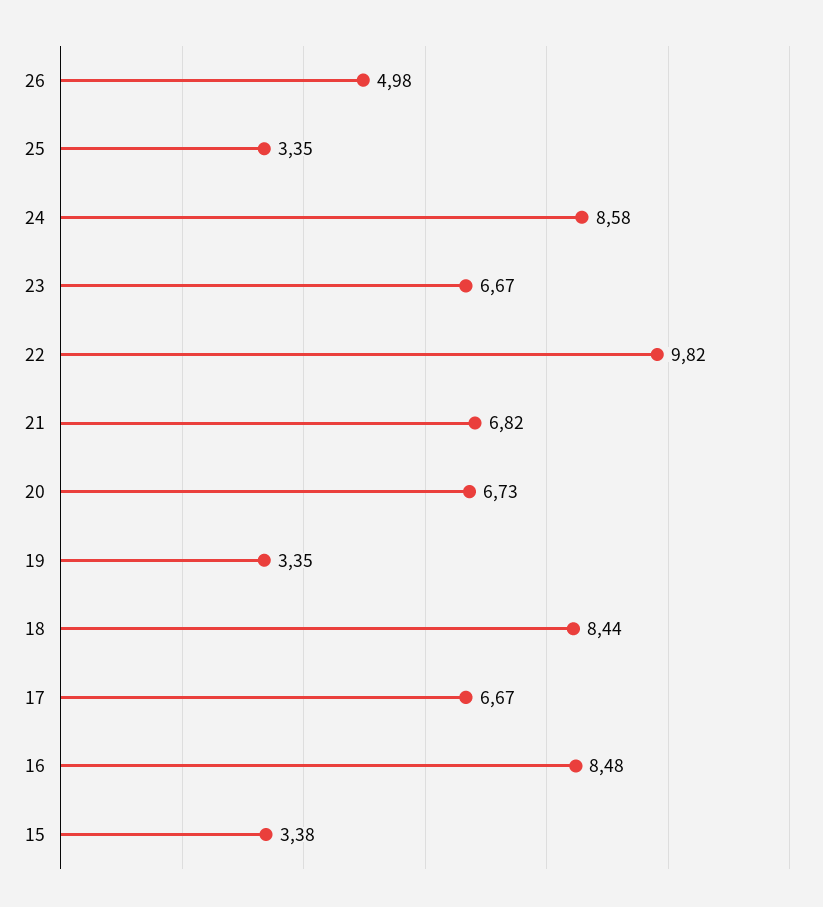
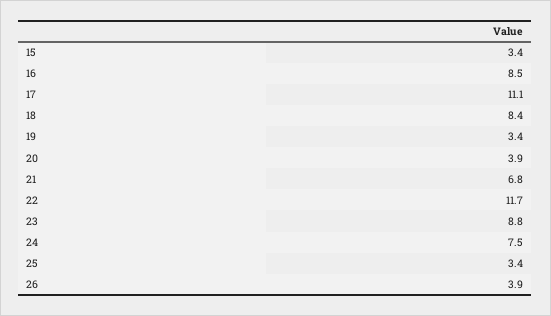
  {
-   "26": 4.98,
+   "26": 3.9,
    "25": 3.35,
-   "24": 8.58,
+   "24": 7.5,
-   "23": 6.67,
+   "23": 8.8,
-   "22": 9.82,
+   "22": 11.7,
    "21": 6.82,
-   "20": 6.73,
+   "20": 3.9,
    "19": 3.35,
    "18": 8.44,
-   "17": 6.67,
+   "17": 11.1,
    "16": 8.48,
    "15": 3.38
  }

